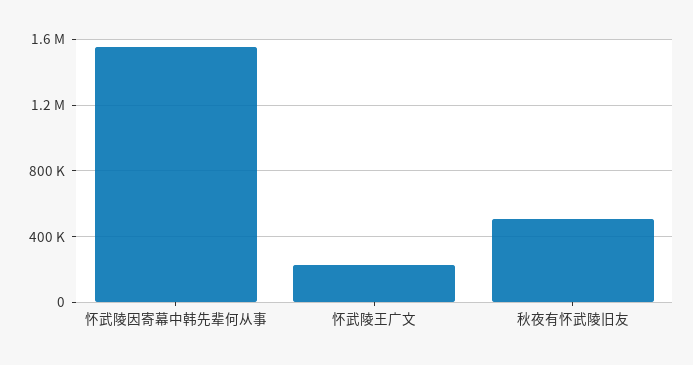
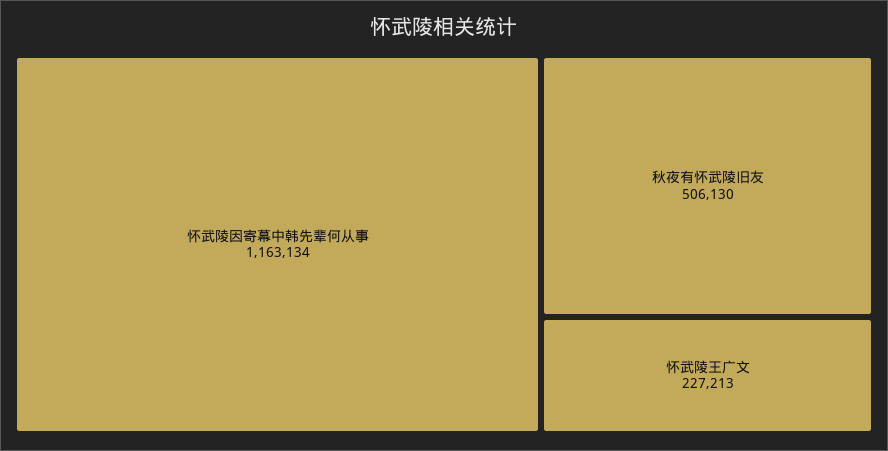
  {
-   "怀武陵因寄幕中韩先辈何从事": 1550000,
+   "怀武陵因寄幕中韩先辈何从事": 1163134,
    "怀武陵王广文": 227213,
    "秋夜有怀武陵旧友": 506130
  }

